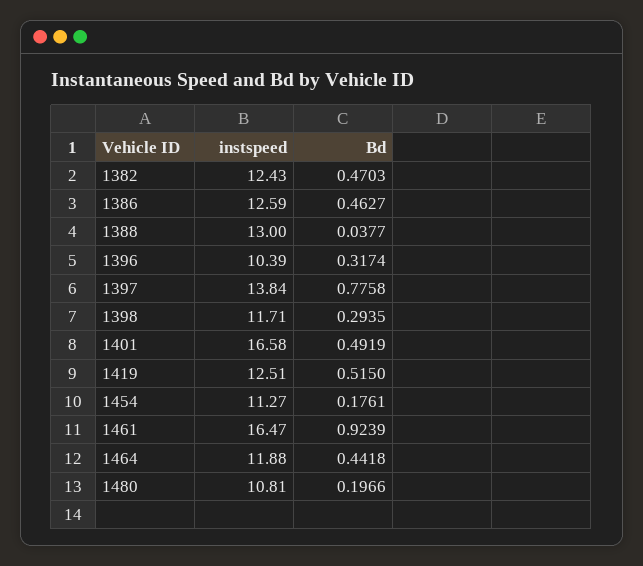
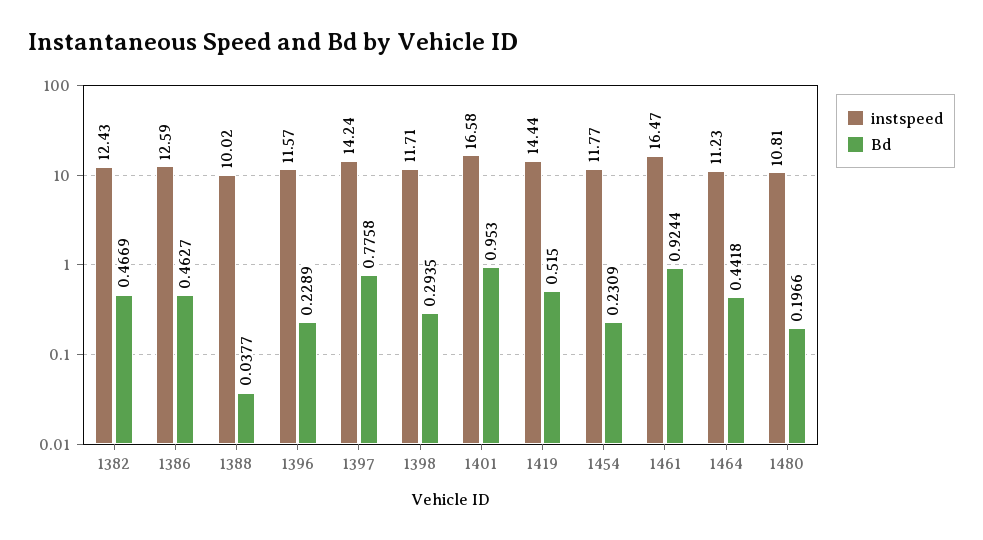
  {
    "instspeed": {
      "1382": 12.43,
      "1386": 12.59,
-     "1388": 13,
+     "1388": 10.02,
-     "1396": 10.39,
+     "1396": 11.57,
-     "1397": 13.84,
+     "1397": 14.24,
      "1398": 11.71,
      "1401": 16.58,
-     "1419": 12.51,
+     "1419": 14.44,
-     "1454": 11.27,
+     "1454": 11.77,
      "1461": 16.47,
-     "1464": 11.88,
+     "1464": 11.23,
      "1480": 10.81
    },
    "Bd": {
-     "1382": 0.4703,
+     "1382": 0.4669,
      "1386": 0.4627,
      "1388": 0.0377,
-     "1396": 0.3174,
+     "1396": 0.2289,
      "1397": 0.7758,
      "1398": 0.2935,
-     "1401": 0.4919,
+     "1401": 0.953,
      "1419": 0.515,
-     "1454": 0.1761,
+     "1454": 0.2309,
-     "1461": 0.9239,
+     "1461": 0.9244,
      "1464": 0.4418,
      "1480": 0.1966
    }
  }

